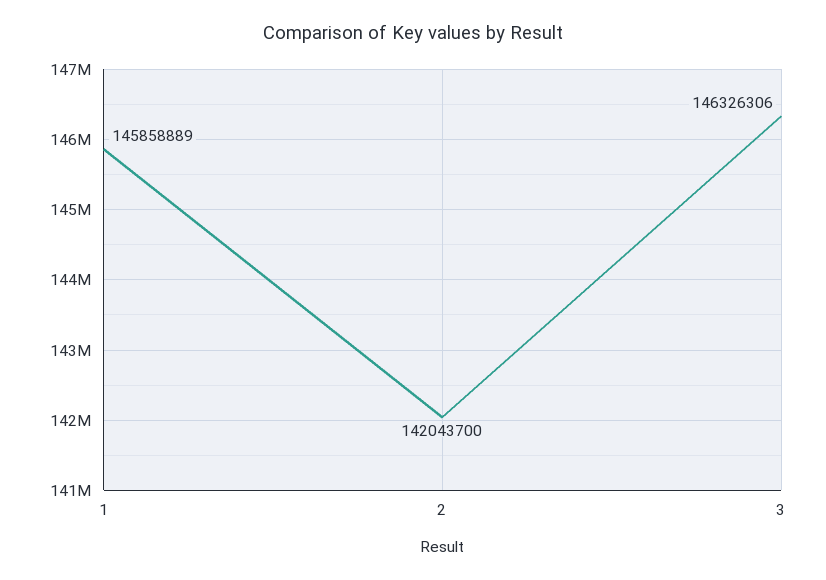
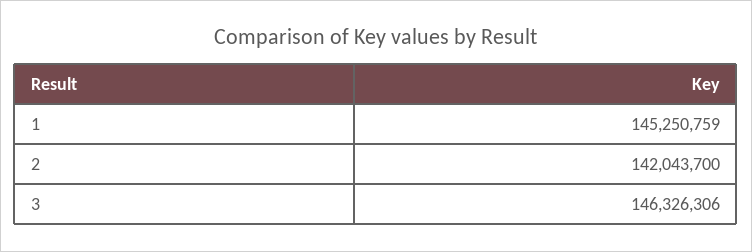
  {
-   "1": 145858889,
+   "1": 145250759,
    "2": 142043700,
    "3": 146326306
  }

